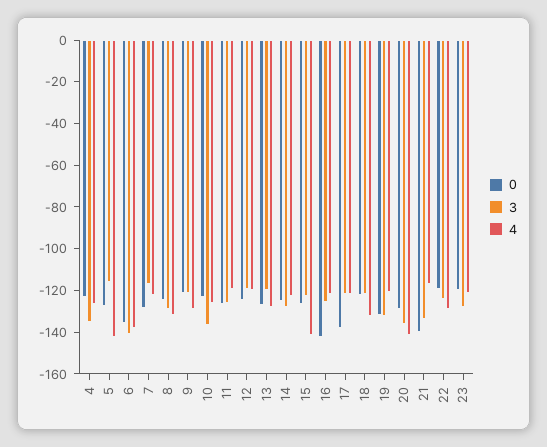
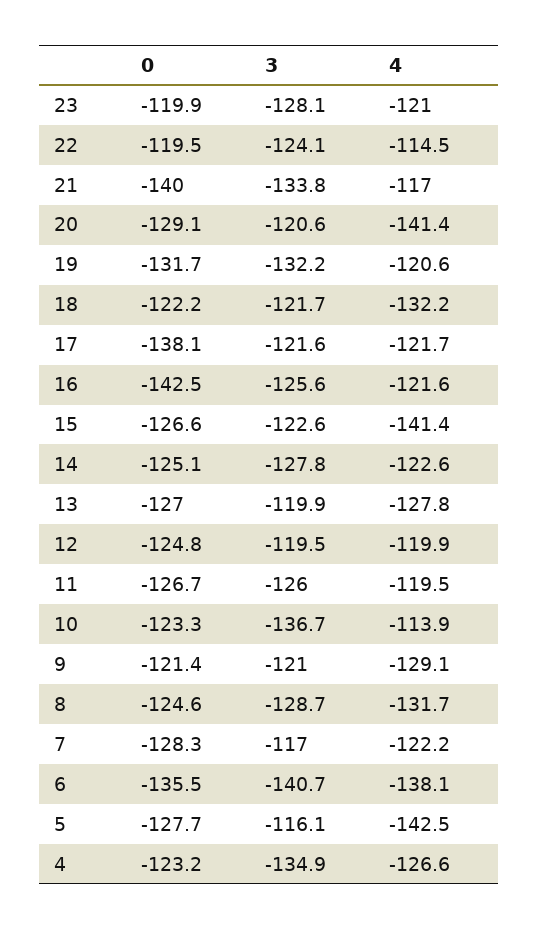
  {
    "0": {
      "4": -123.2,
      "5": -127.7,
      "6": -135.5,
      "7": -128.3,
      "8": -124.6,
      "9": -121.4,
      "10": -123.3,
      "11": -126.7,
      "12": -124.8,
      "13": -127,
      "14": -125.1,
      "15": -126.6,
      "16": -142.5,
      "17": -138.1,
      "18": -122.2,
      "19": -131.7,
      "20": -129.1,
      "21": -140,
      "22": -119.5,
      "23": -119.9
    },
    "3": {
      "4": -134.9,
      "5": -116.1,
      "6": -140.7,
      "7": -117,
      "8": -128.7,
      "9": -121,
      "10": -136.7,
      "11": -126,
      "12": -119.5,
      "13": -119.9,
      "14": -127.8,
      "15": -122.6,
      "16": -125.6,
      "17": -121.6,
      "18": -121.7,
      "19": -132.2,
-     "20": -135,
+     "20": -120.6,
      "21": -133.8,
      "22": -124.1,
      "23": -128.1
    },
    "4": {
      "4": -126.6,
      "5": -142.5,
      "6": -138.1,
      "7": -122.2,
      "8": -131.7,
      "9": -129.1,
-     "10": -125,
+     "10": -113.9,
      "11": -119.5,
      "12": -119.9,
      "13": -127.8,
      "14": -122.6,
      "15": -141.4,
      "16": -121.6,
      "17": -121.7,
      "18": -132.2,
      "19": -120.6,
      "20": -141.4,
      "21": -117,
-     "22": -130,
+     "22": -114.5,
      "23": -121
    }
  }

